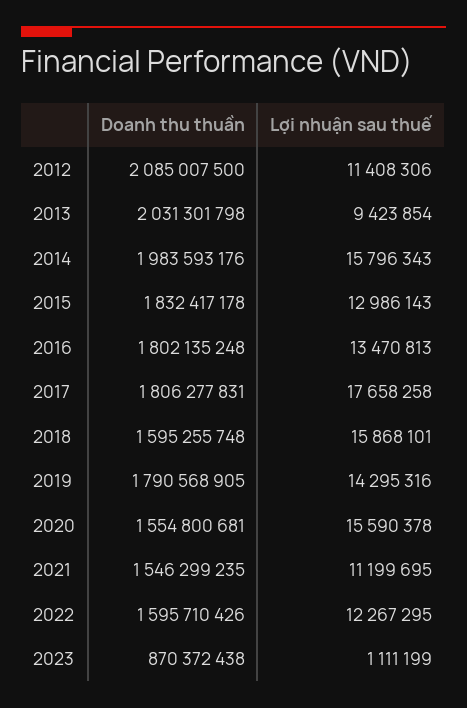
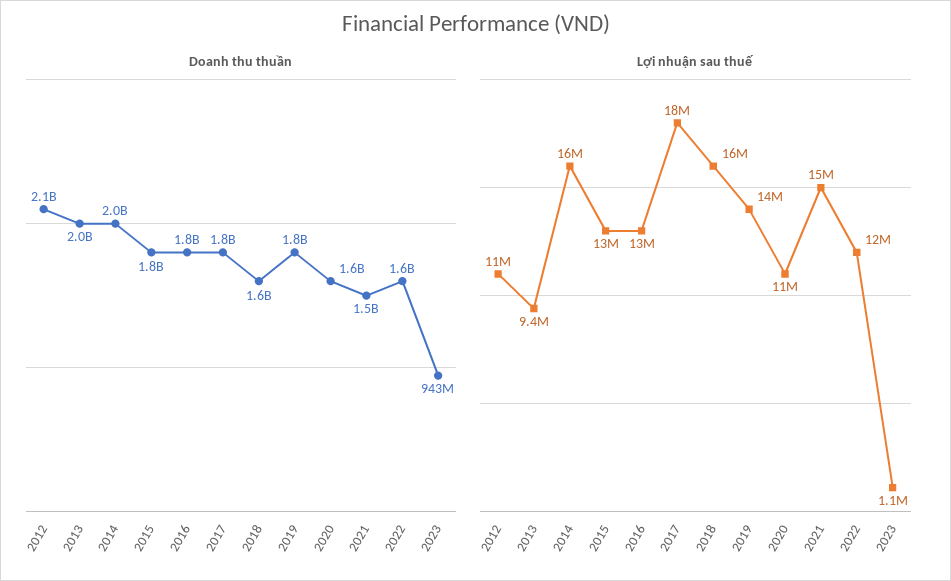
  {
    "Doanh thu thuần": {
      "2012": 2085007500,
      "2013": 2031301798,
      "2014": 1983593176,
      "2015": 1832417178,
      "2016": 1802135248,
      "2017": 1806277831,
      "2018": 1595255748,
      "2019": 1790568905,
      "2020": 1554800681,
      "2021": 1546299235,
      "2022": 1595710426,
-     "2023": 870372438
+     "2023": 943000000
    },
    "Lợi nhuận sau thuế": {
      "2012": 11408306,
      "2013": 9423854,
      "2014": 15796343,
      "2015": 12986143,
      "2016": 13470813,
      "2017": 17658258,
      "2018": 15868101,
      "2019": 14295316,
-     "2020": 15590378,
+     "2020": 11000000,
-     "2021": 11199695,
+     "2021": 15000000,
      "2022": 12267295,
      "2023": 1111199
    }
  }

